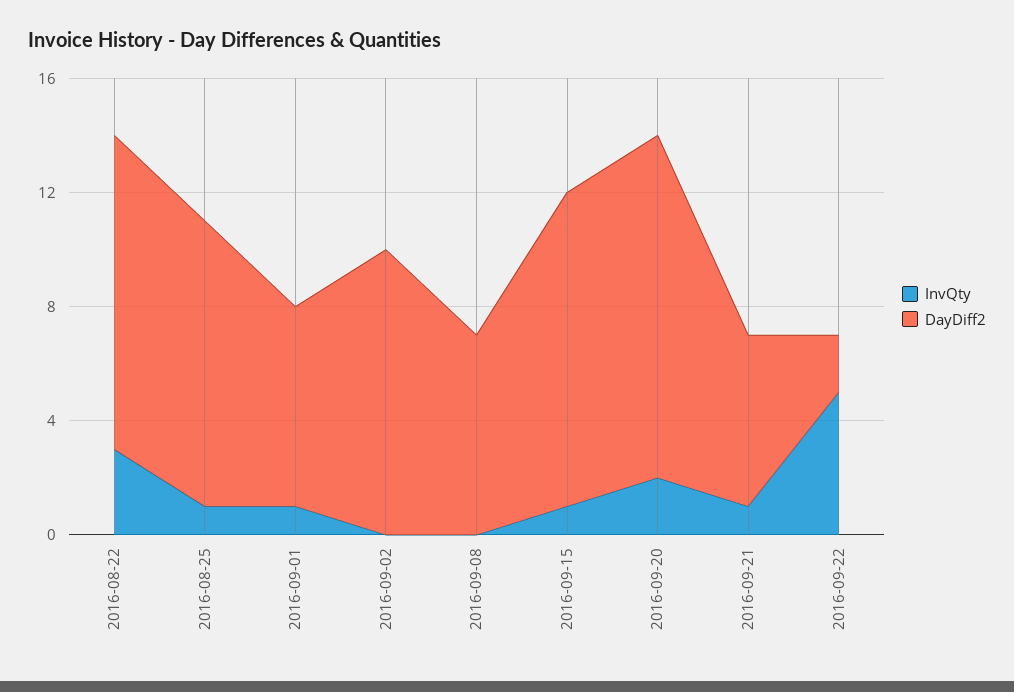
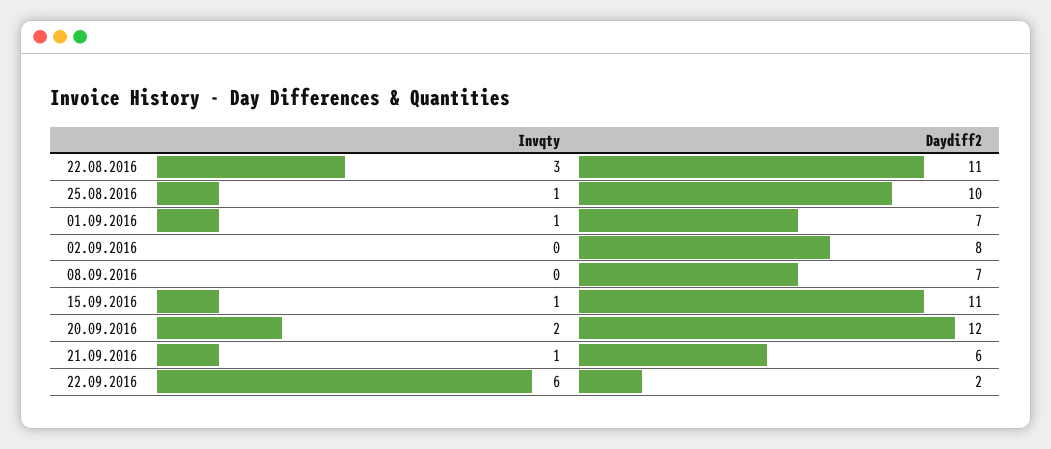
  {
    "InvQty": {
      "2016-08-22": 3,
      "2016-08-25": 1,
      "2016-09-01": 1,
      "2016-09-02": 0,
      "2016-09-08": 0,
      "2016-09-15": 1,
      "2016-09-20": 2,
      "2016-09-21": 1,
-     "2016-09-22": 5
+     "2016-09-22": 6
    },
    "DayDiff2": {
      "2016-08-22": 11,
      "2016-08-25": 10,
      "2016-09-01": 7,
-     "2016-09-02": 10,
+     "2016-09-02": 8,
      "2016-09-08": 7,
      "2016-09-15": 11,
      "2016-09-20": 12,
      "2016-09-21": 6,
      "2016-09-22": 2
    }
  }

